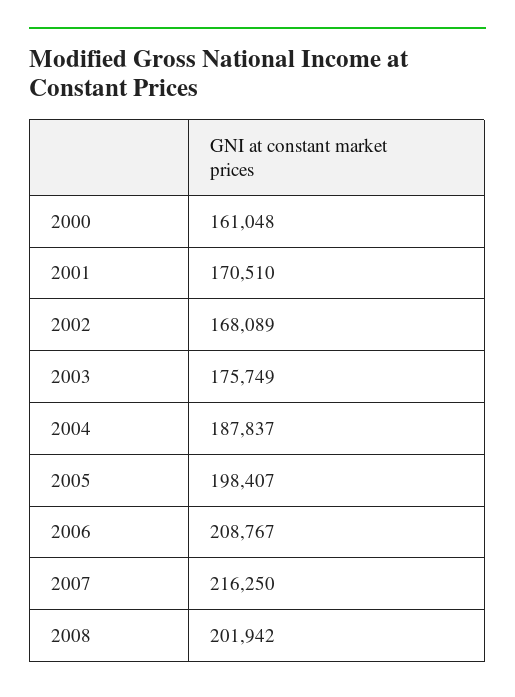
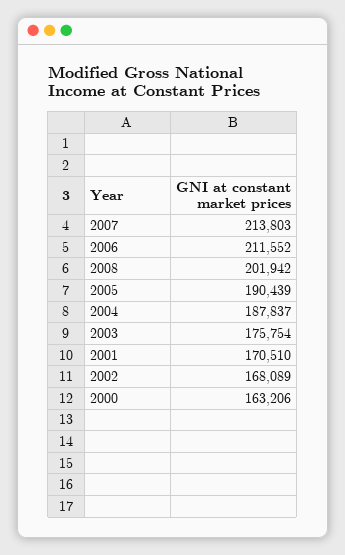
  {
-   "2000": 161048,
+   "2000": 163206,
    "2001": 170510,
    "2002": 168089,
-   "2003": 175749,
+   "2003": 175754,
    "2004": 187837,
-   "2005": 198407,
+   "2005": 190439,
-   "2006": 208767,
+   "2006": 211552,
-   "2007": 216250,
+   "2007": 213803,
    "2008": 201942
  }

